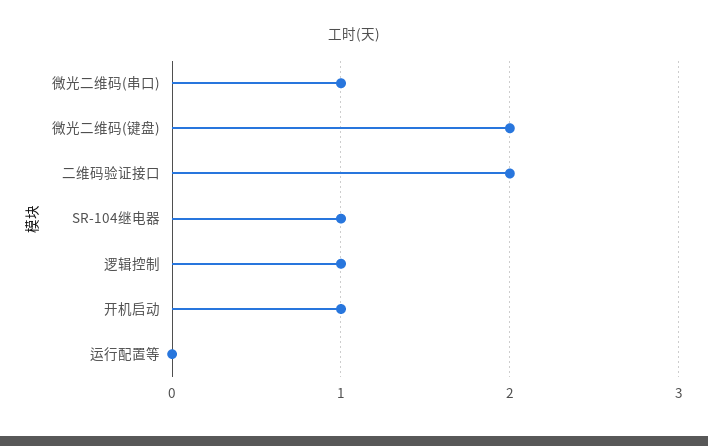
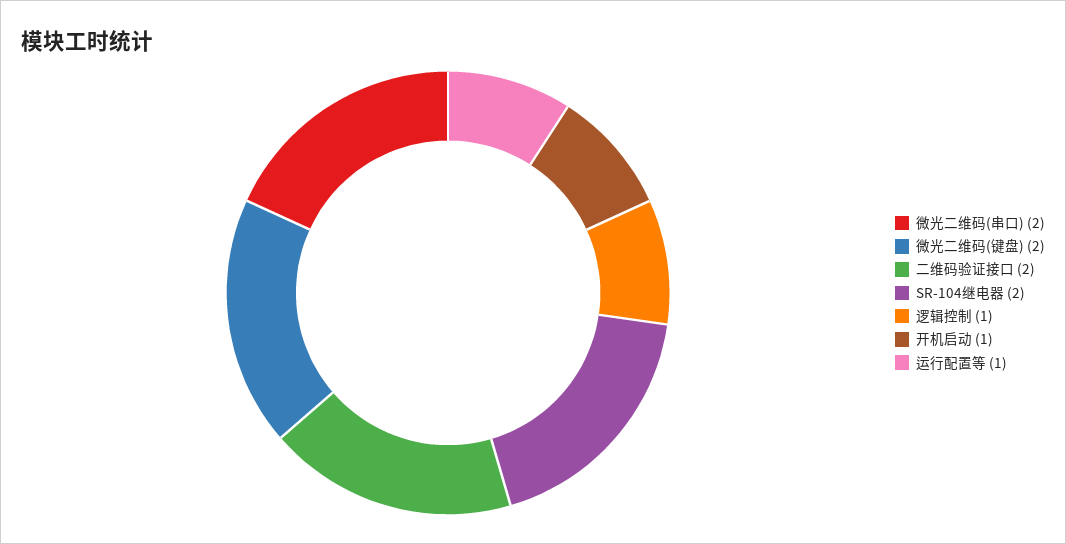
  {
-   "微光二维码(串口)": 1,
+   "微光二维码(串口)": 2,
    "微光二维码(键盘)": 2,
    "二维码验证接口": 2,
-   "SR-104继电器": 1,
+   "SR-104继电器": 2,
    "逻辑控制": 1,
    "开机启动": 1,
-   "运行配置等": 0
+   "运行配置等": 1
  }

